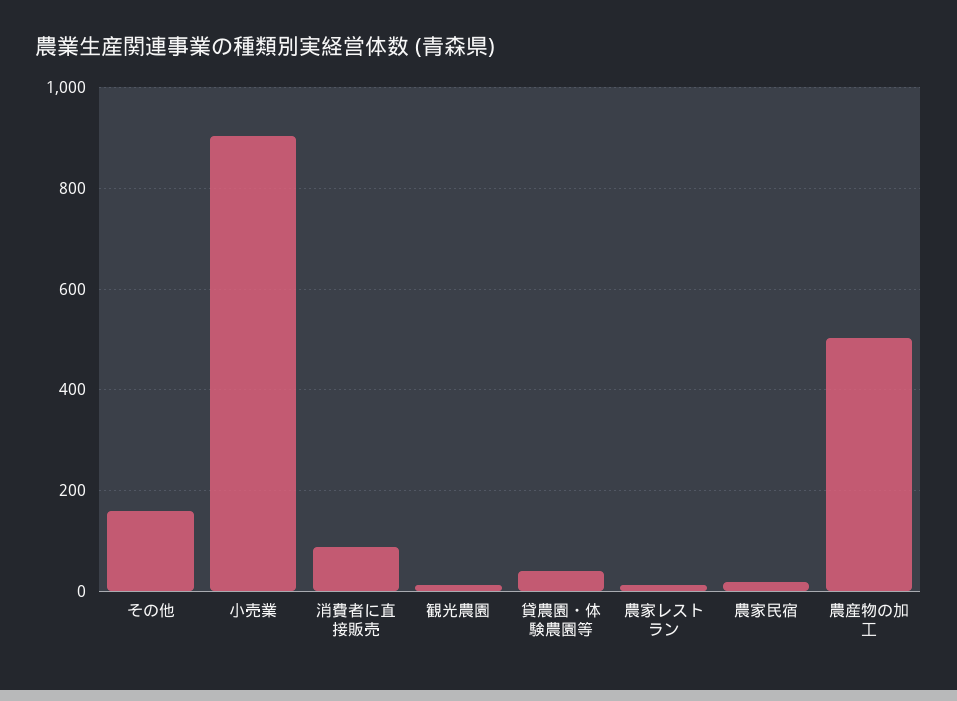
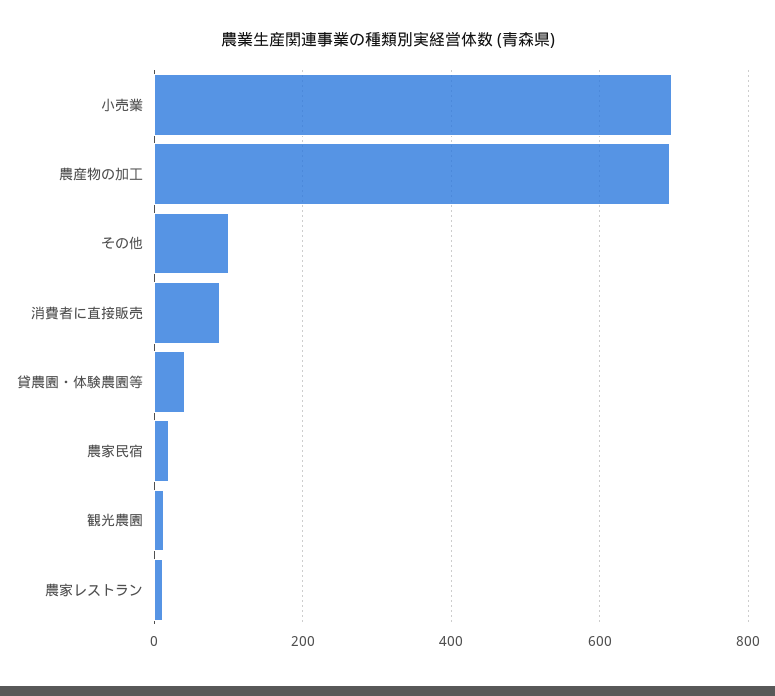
  {
-   "その他": 160,
+   "その他": 100,
-   "小売業": 900,
+   "小売業": 700,
    "消費者に直接販売": 80,
    "観光農園": 20,
    "貸農園・体験農園等": 40,
    "農家レストラン": 20,
    "農家民宿": 20,
-   "農産物の加工": 500
+   "農産物の加工": 700
  }

